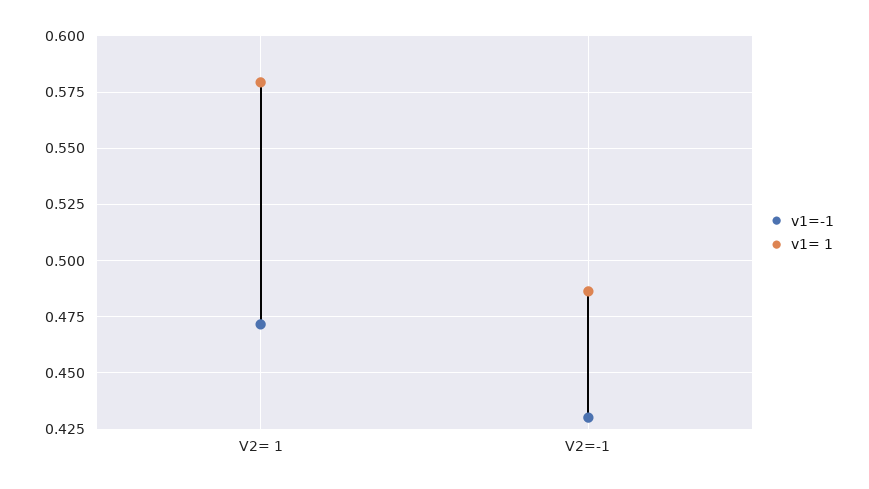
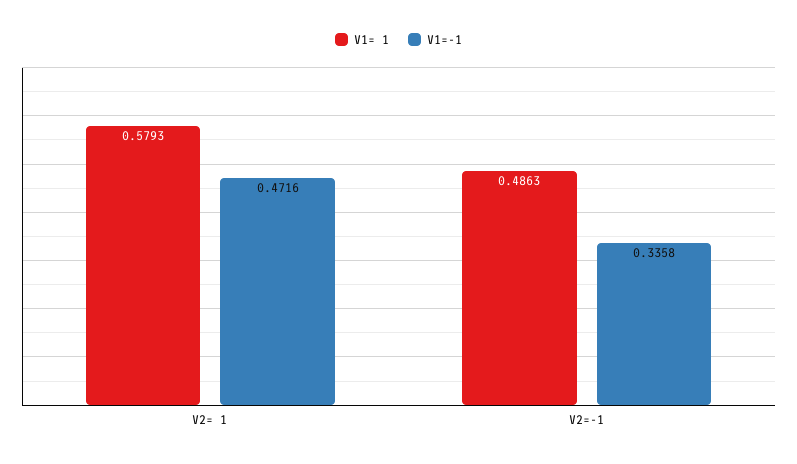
  {
    "v1=-1": {
      "V2= 1": 0.4716,
-     "V2=-1": 0.43
+     "V2=-1": 0.3358
    },
    "v1= 1": {
      "V2= 1": 0.5793,
      "V2=-1": 0.4863
    }
  }

